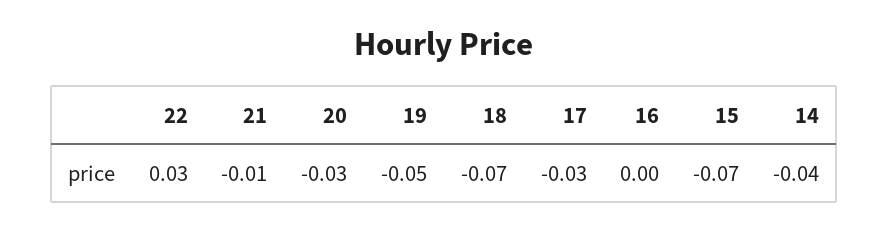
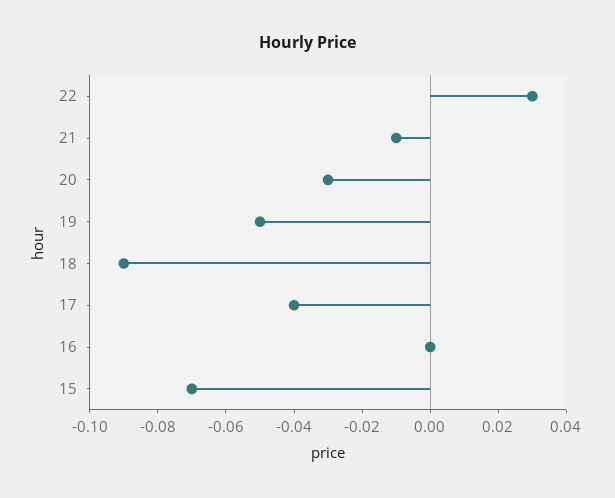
  {
    "22": 0.03,
    "21": -0.01,
    "20": -0.03,
    "19": -0.05,
-   "18": -0.07,
+   "18": -0.09,
-   "17": -0.03,
+   "17": -0.04,
    "16": 0,
-   "15": -0.07,
+   "15": -0.07
-   "14": -0.04
  }

